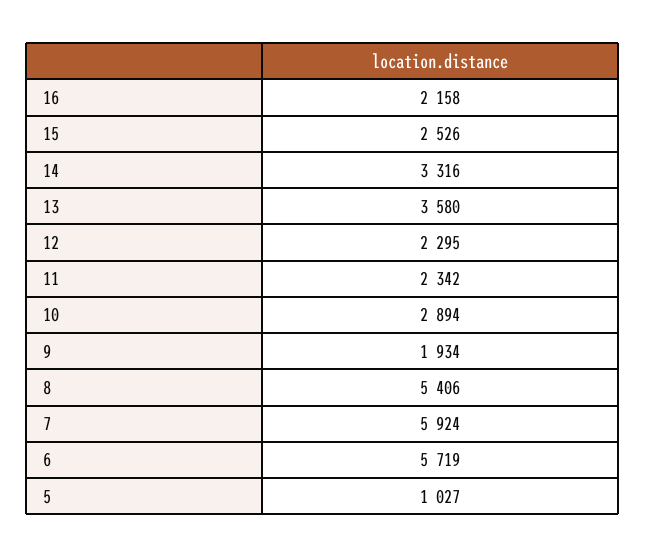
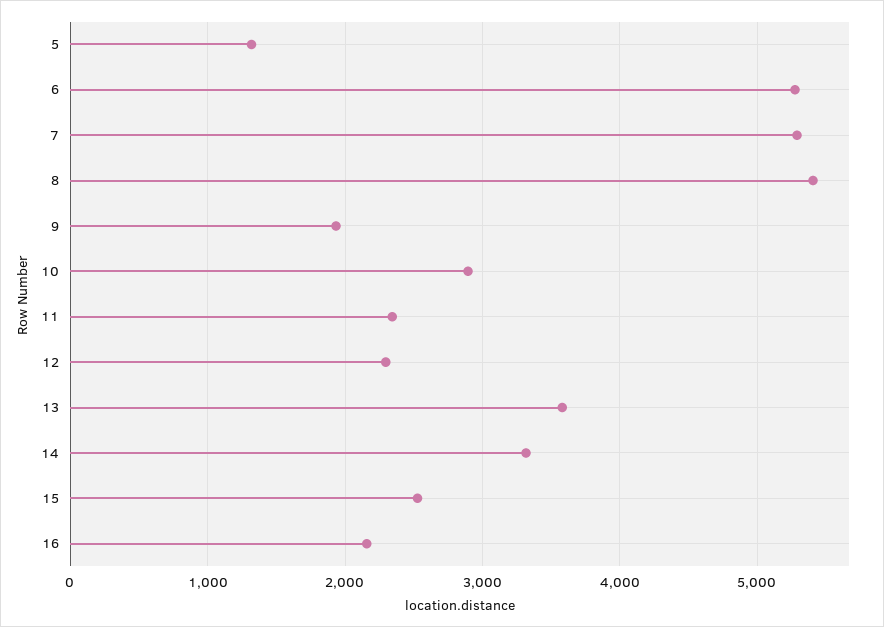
  {
    "16": 2158,
    "15": 2526,
    "14": 3316,
    "13": 3580,
    "12": 2295,
    "11": 2342,
    "10": 2894,
    "9": 1934,
    "8": 5406,
-   "7": 5924,
+   "7": 5300,
-   "6": 5719,
+   "6": 5300,
-   "5": 1027
+   "5": 1300
  }

